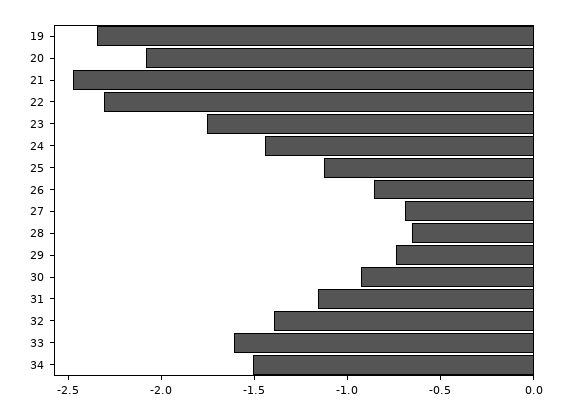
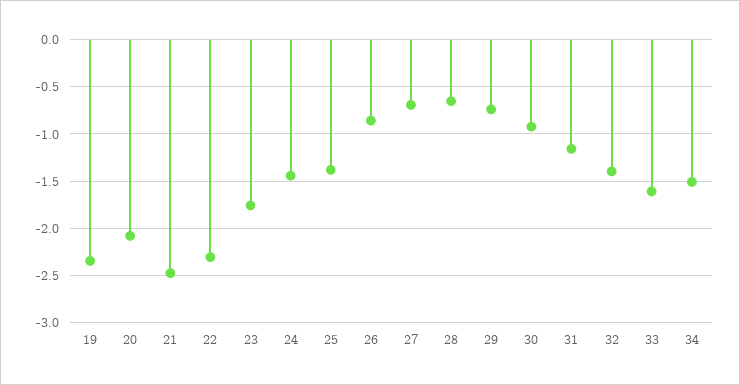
  {
    "19": -2.3,
    "20": -2.1,
    "21": -2.5,
    "22": -2.3,
    "23": -1.8,
    "24": -1.4,
-   "25": -1.1,
+   "25": -1.4,
    "26": -0.9,
    "27": -0.7,
    "28": -0.7,
    "29": -0.7,
    "30": -0.9,
    "31": -1.2,
    "32": -1.4,
    "33": -1.6,
    "34": -1.5
  }

